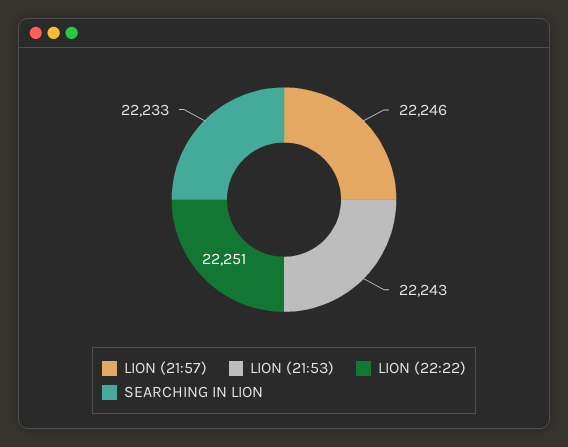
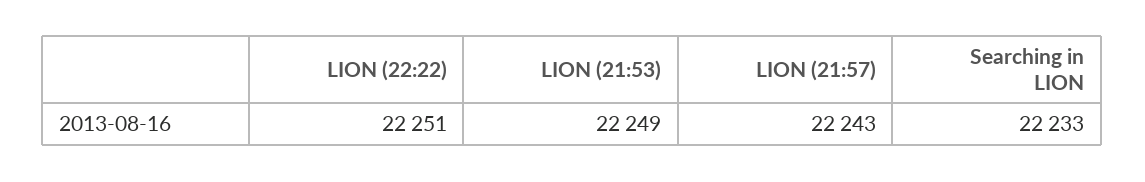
  {
-   "LION (21:57)": 22246,
+   "LION (21:57)": 22243,
-   "LION (21:53)": 22243,
+   "LION (21:53)": 22249,
    "LION (22:22)": 22251,
    "SEARCHING IN LION": 22233
  }

